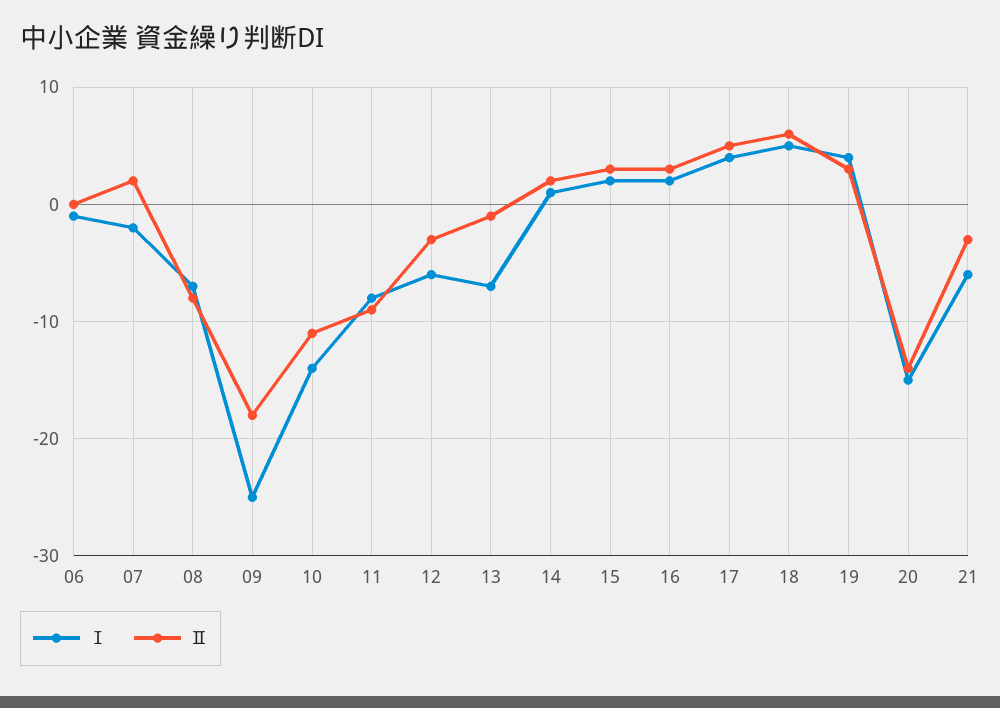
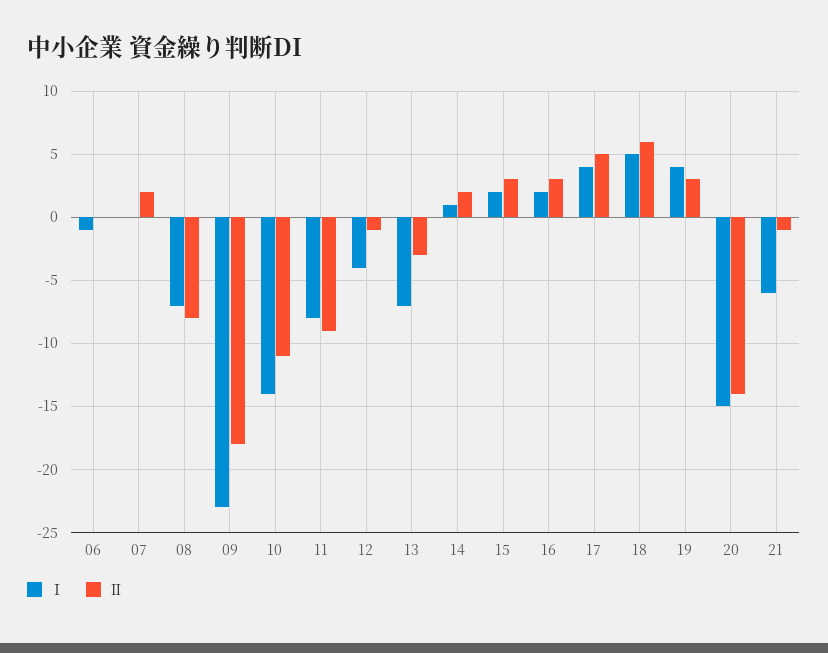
  {
    "Ⅰ": {
      "06": -1,
-     "07": -2,
+     "07": 0,
      "08": -7,
-     "09": -25,
+     "09": -23,
      "10": -14,
      "11": -8,
-     "12": -6,
+     "12": -4,
      "13": -7,
      "14": 1,
      "15": 2,
      "16": 2,
      "17": 4,
      "18": 5,
      "19": 4,
      "20": -15,
      "21": -6
    },
    "Ⅱ": {
      "06": 0,
      "07": 2,
      "08": -8,
      "09": -18,
      "10": -11,
      "11": -9,
-     "12": -3,
+     "12": -1,
-     "13": -1,
+     "13": -3,
      "14": 2,
      "15": 3,
      "16": 3,
      "17": 5,
      "18": 6,
      "19": 3,
      "20": -14,
-     "21": -3
+     "21": -1
    }
  }

